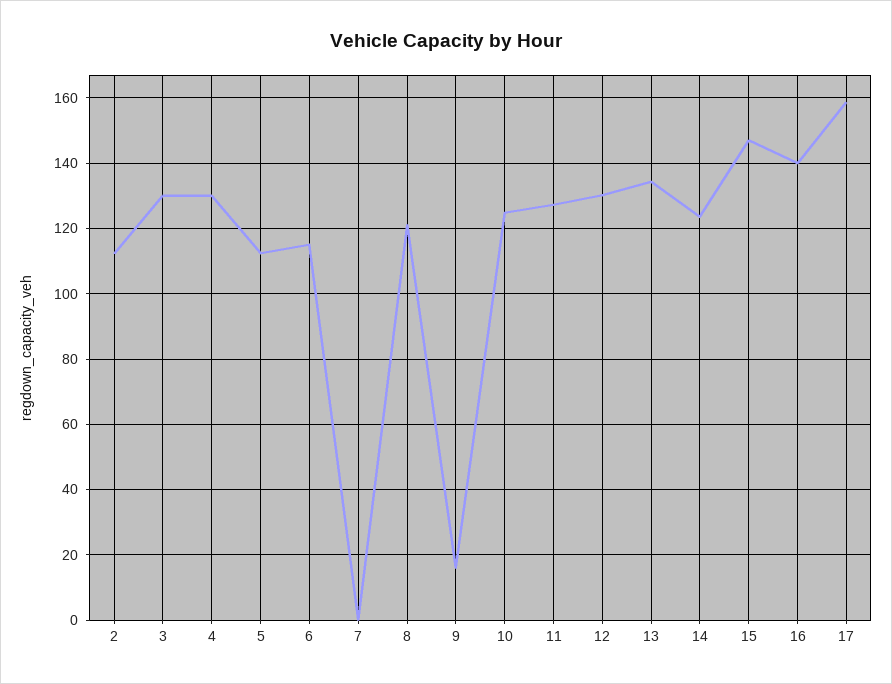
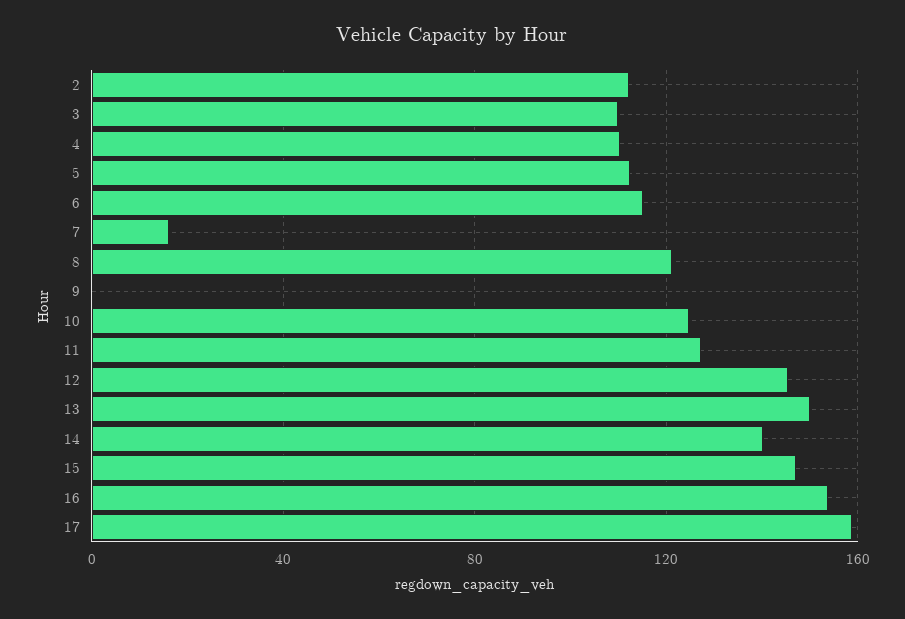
  {
    "2": 112,
-   "3": 130,
+   "3": 110,
-   "4": 130,
+   "4": 110,
    "5": 112,
    "6": 116,
-   "7": 0,
+   "7": 15,
    "8": 122,
-   "9": 16,
+   "9": 0,
    "10": 124,
    "11": 128,
-   "12": 130,
+   "12": 145,
-   "13": 134,
+   "13": 150,
-   "14": 124,
+   "14": 140,
    "15": 148,
-   "16": 140,
+   "16": 155,
    "17": 158
  }

